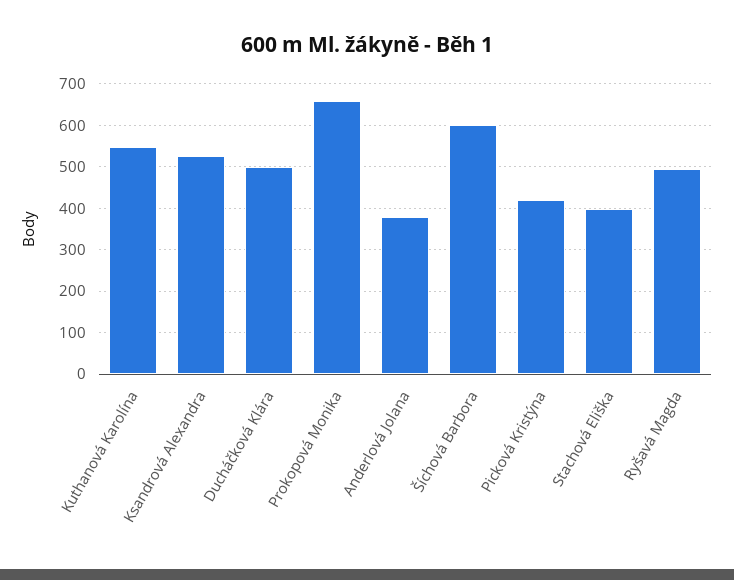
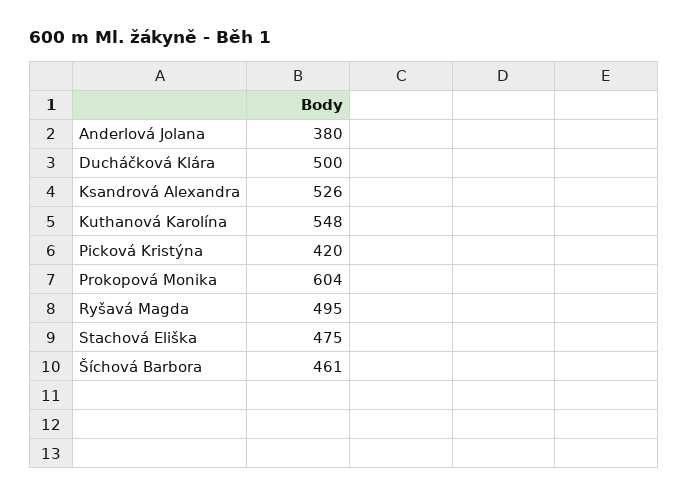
  {
    "Kuthanová Karolína": 548,
    "Ksandrová Alexandra": 526,
    "Ducháčková Klára": 500,
-   "Prokopová Monika": 660,
+   "Prokopová Monika": 604,
    "Anderlová Jolana": 380,
-   "Šíchová Barbora": 600,
+   "Šíchová Barbora": 461,
    "Picková Kristýna": 420,
-   "Stachová Eliška": 400,
+   "Stachová Eliška": 475,
    "Ryšavá Magda": 495
  }

